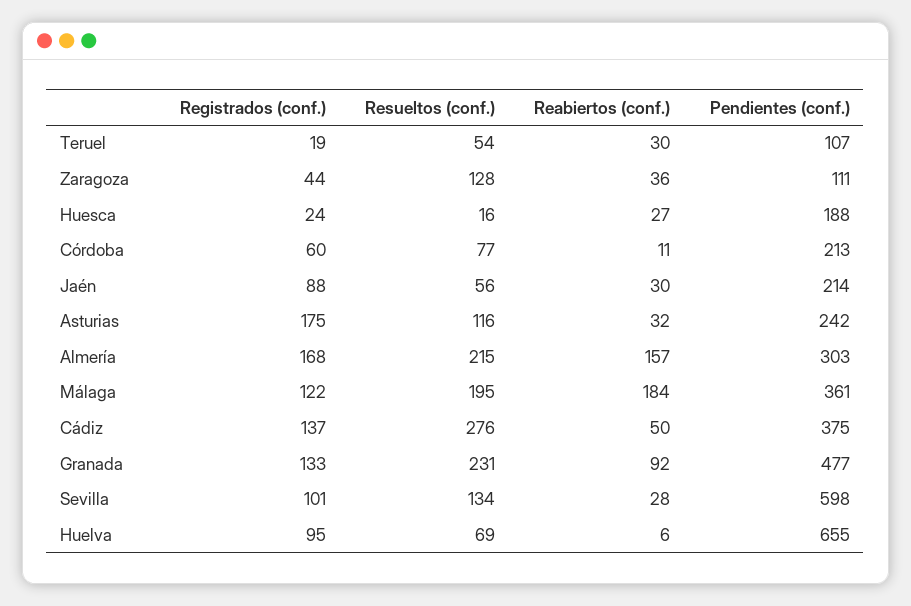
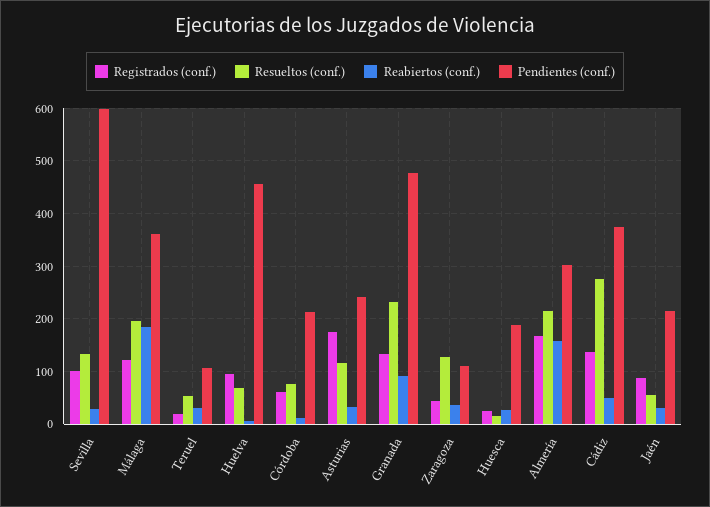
  {
    "Registrados (conf.)": {
      "Teruel": 19,
      "Zaragoza": 44,
      "Huesca": 24,
      "Córdoba": 60,
      "Jaén": 88,
      "Asturias": 175,
      "Almería": 168,
      "Málaga": 122,
      "Cádiz": 137,
      "Granada": 133,
      "Sevilla": 101,
      "Huelva": 95
    },
    "Resueltos (conf.)": {
      "Teruel": 54,
      "Zaragoza": 128,
      "Huesca": 16,
      "Córdoba": 77,
      "Jaén": 56,
      "Asturias": 116,
      "Almería": 215,
      "Málaga": 195,
      "Cádiz": 276,
      "Granada": 231,
      "Sevilla": 134,
      "Huelva": 69
    },
    "Reabiertos (conf.)": {
      "Teruel": 30,
      "Zaragoza": 36,
      "Huesca": 27,
      "Córdoba": 11,
      "Jaén": 30,
      "Asturias": 32,
      "Almería": 157,
      "Málaga": 184,
      "Cádiz": 50,
      "Granada": 92,
      "Sevilla": 28,
      "Huelva": 6
    },
    "Pendientes (conf.)": {
      "Teruel": 107,
      "Zaragoza": 111,
      "Huesca": 188,
      "Córdoba": 213,
      "Jaén": 214,
      "Asturias": 242,
      "Almería": 303,
      "Málaga": 361,
      "Cádiz": 375,
      "Granada": 477,
      "Sevilla": 598,
-     "Huelva": 655
+     "Huelva": 460
    }
  }

